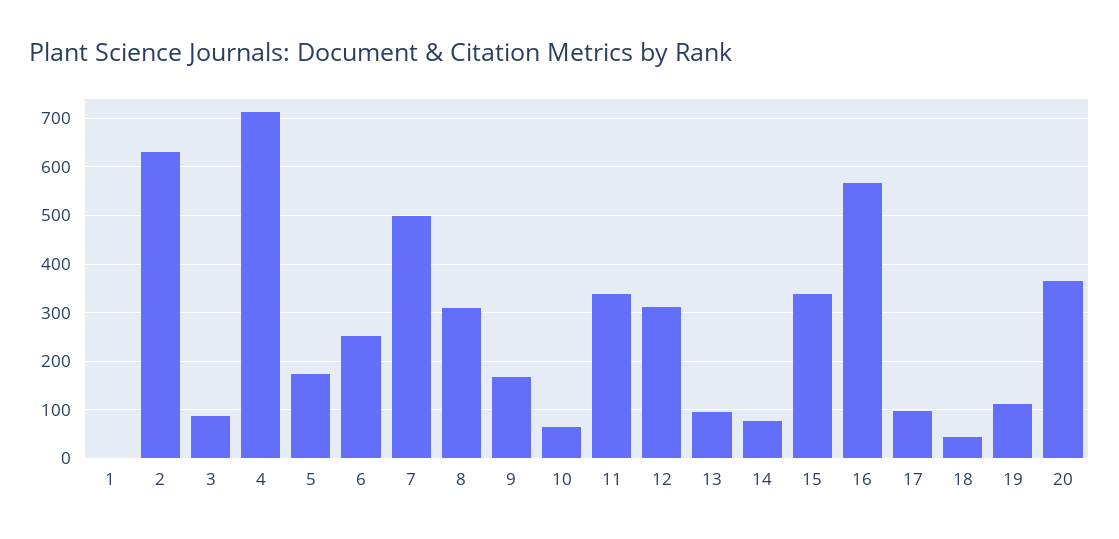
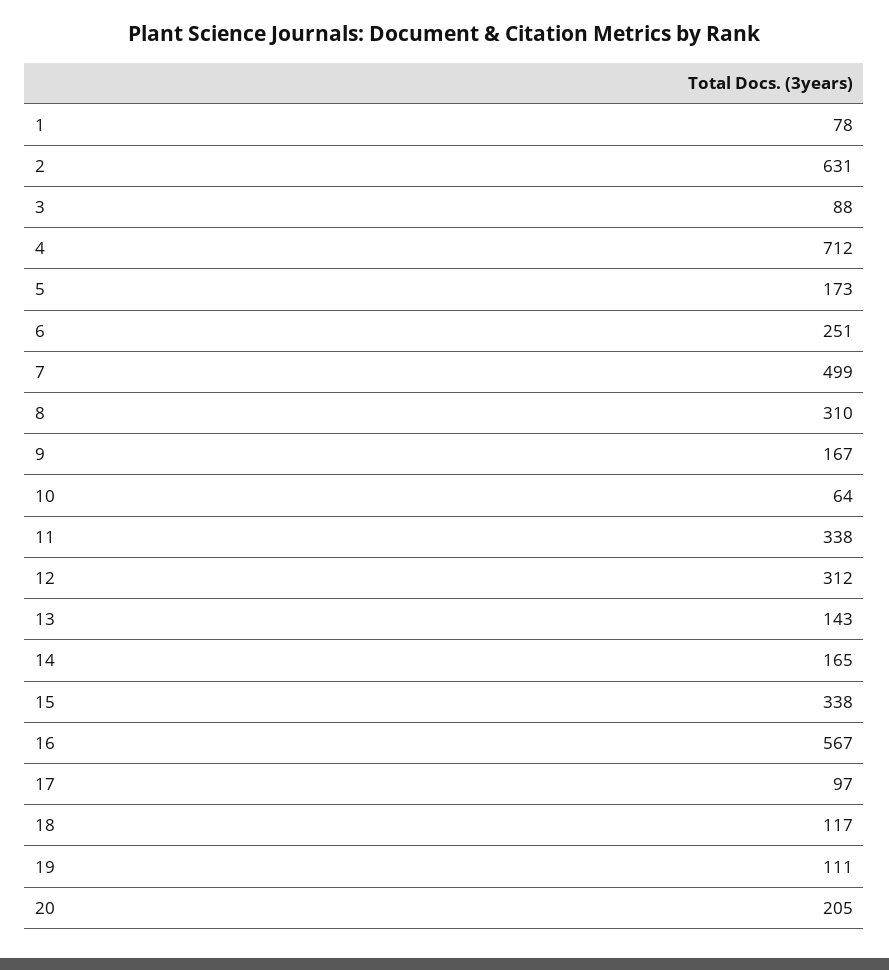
  {
-   "1": 0,
+   "1": 78,
    "2": 631,
    "3": 88,
    "4": 712,
    "5": 173,
    "6": 251,
    "7": 499,
    "8": 310,
    "9": 167,
    "10": 64,
    "11": 338,
    "12": 312,
-   "13": 100,
+   "13": 143,
-   "14": 80,
+   "14": 165,
    "15": 338,
    "16": 567,
    "17": 97,
-   "18": 40,
+   "18": 117,
    "19": 111,
-   "20": 360
+   "20": 205
  }

